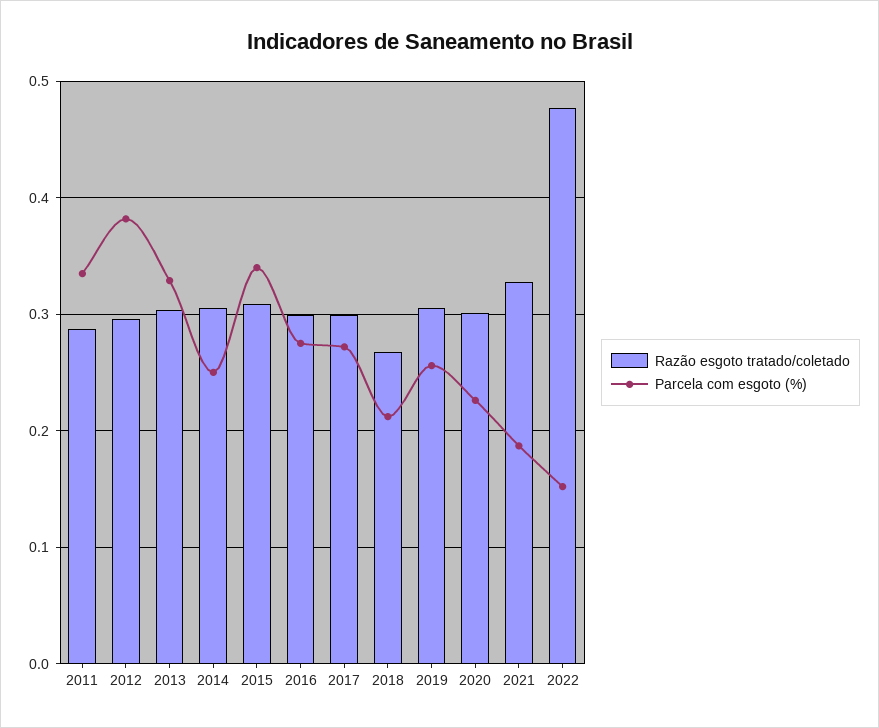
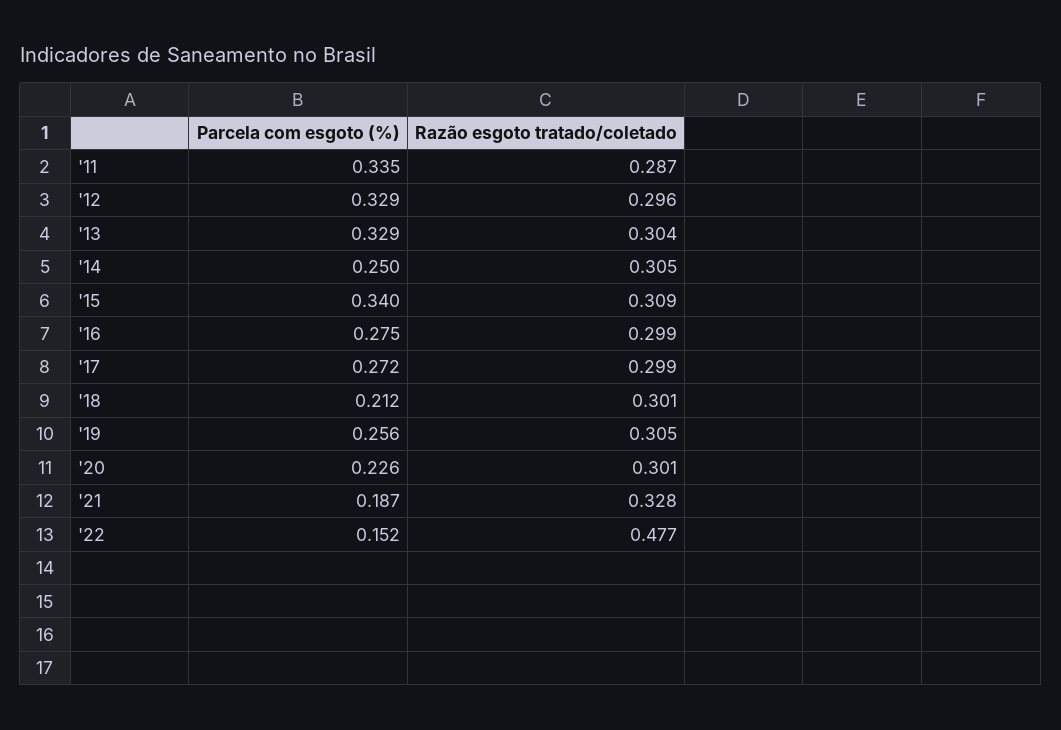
  {
    "Razão esgoto tratado/coletado": {
      "2011": 0.287,
      "2012": 0.296,
      "2013": 0.304,
      "2014": 0.305,
      "2015": 0.309,
      "2016": 0.299,
      "2017": 0.299,
-     "2018": 0.27,
+     "2018": 0.301,
      "2019": 0.305,
      "2020": 0.301,
      "2021": 0.328,
      "2022": 0.477
    },
    "Parcela com esgoto (%)": {
      "2011": 0.335,
-     "2012": 0.38,
+     "2012": 0.329,
      "2013": 0.329,
      "2014": 0.25,
      "2015": 0.34,
      "2016": 0.275,
      "2017": 0.272,
      "2018": 0.212,
      "2019": 0.256,
      "2020": 0.226,
      "2021": 0.187,
      "2022": 0.152
    }
  }

